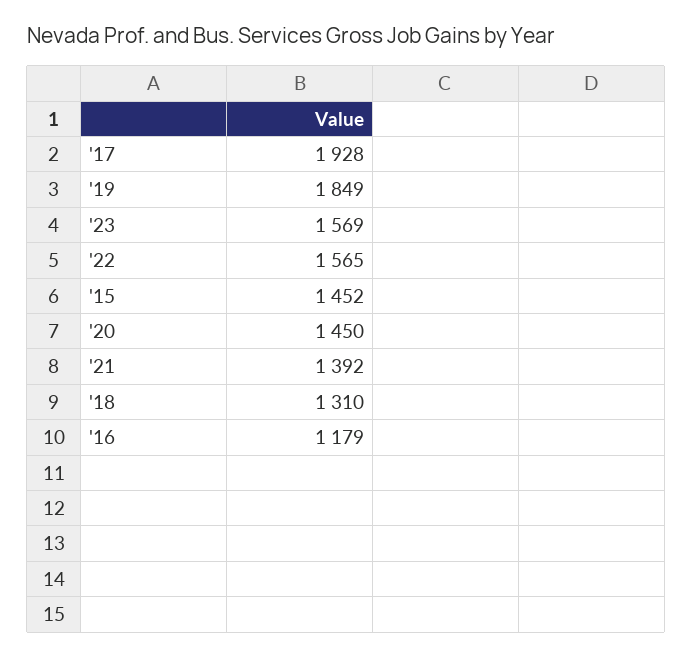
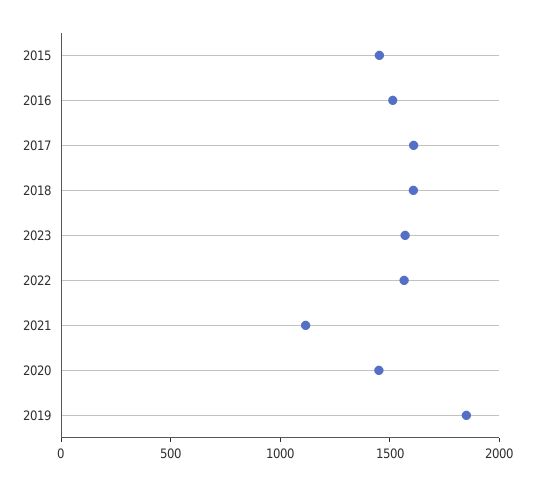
  {
-   "'17": 1928,
+   "'17": 1600,
    "'19": 1849,
    "'23": 1569,
    "'22": 1565,
    "'15": 1452,
    "'20": 1450,
-   "'21": 1392,
+   "'21": 1100,
-   "'18": 1310,
+   "'18": 1600,
-   "'16": 1179
+   "'16": 1500
  }

